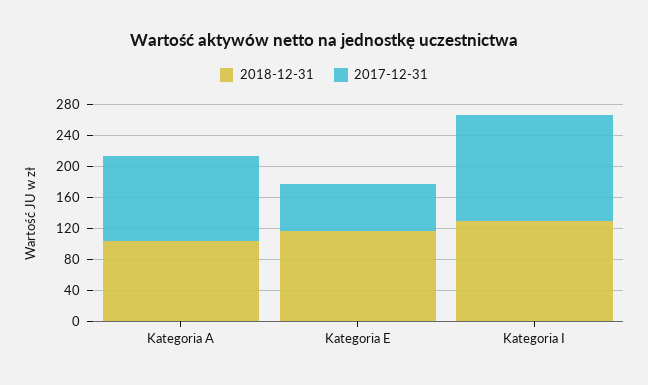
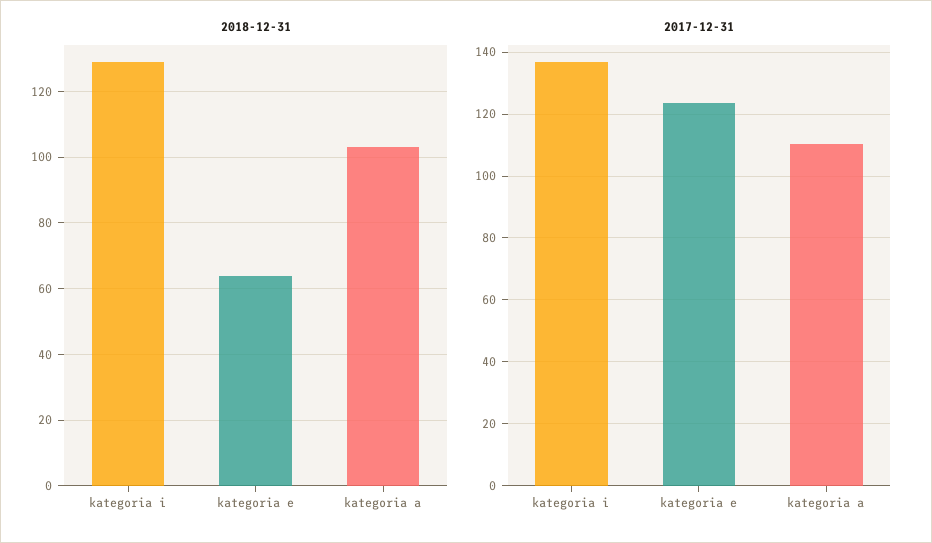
  {
    "2018-12-31": {
      "Kategoria A": 102,
-     "Kategoria E": 120,
+     "Kategoria E": 64,
      "Kategoria I": 128
    },
    "2017-12-31": {
      "Kategoria A": 110,
-     "Kategoria E": 60,
+     "Kategoria E": 124,
      "Kategoria I": 136
    }
  }

